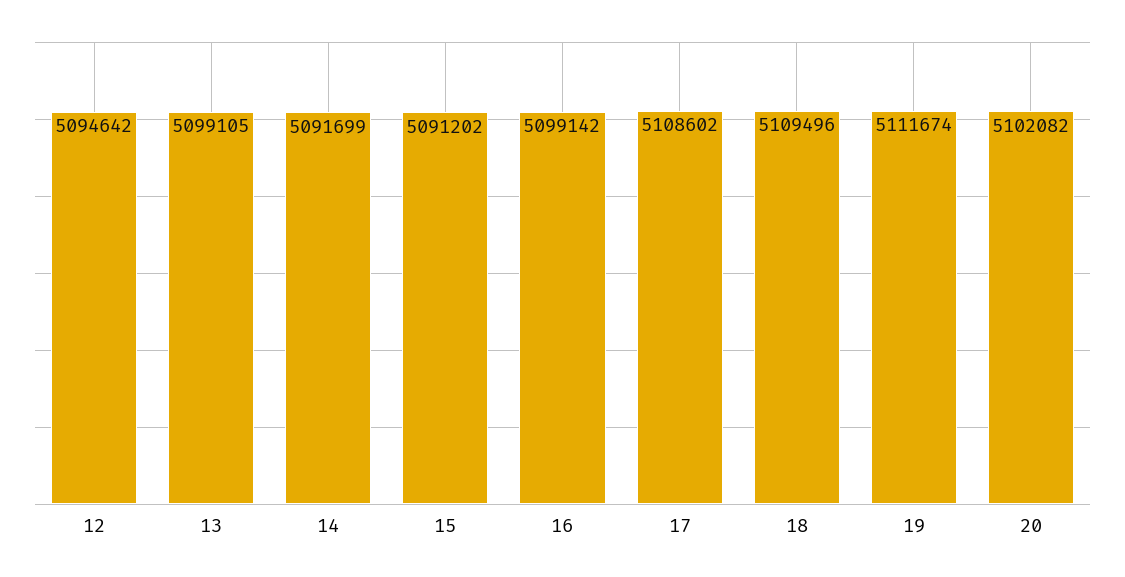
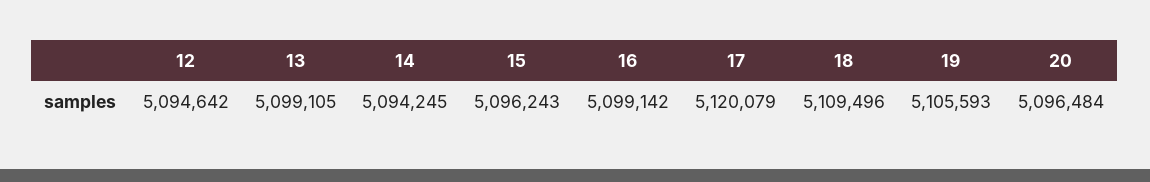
  {
    "12": 5094642,
    "13": 5099105,
-   "14": 5091699,
+   "14": 5094245,
-   "15": 5091202,
+   "15": 5096243,
    "16": 5099142,
-   "17": 5108602,
+   "17": 5120079,
    "18": 5109496,
-   "19": 5111674,
+   "19": 5105593,
-   "20": 5102082
+   "20": 5096484
  }

